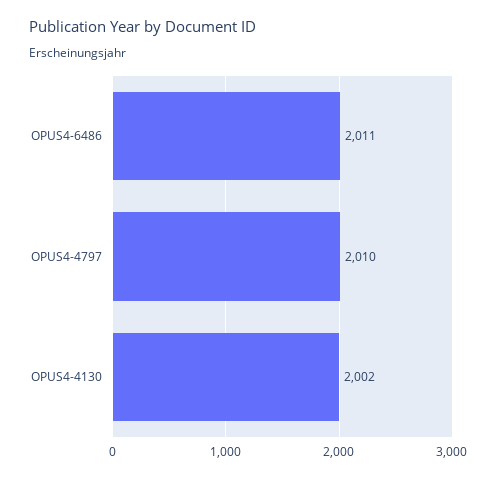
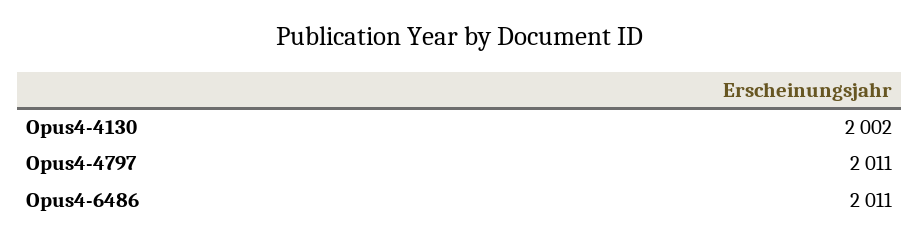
  {
    "OPUS4-6486": 2011,
-   "OPUS4-4797": 2010,
+   "OPUS4-4797": 2011,
    "OPUS4-4130": 2002
  }

